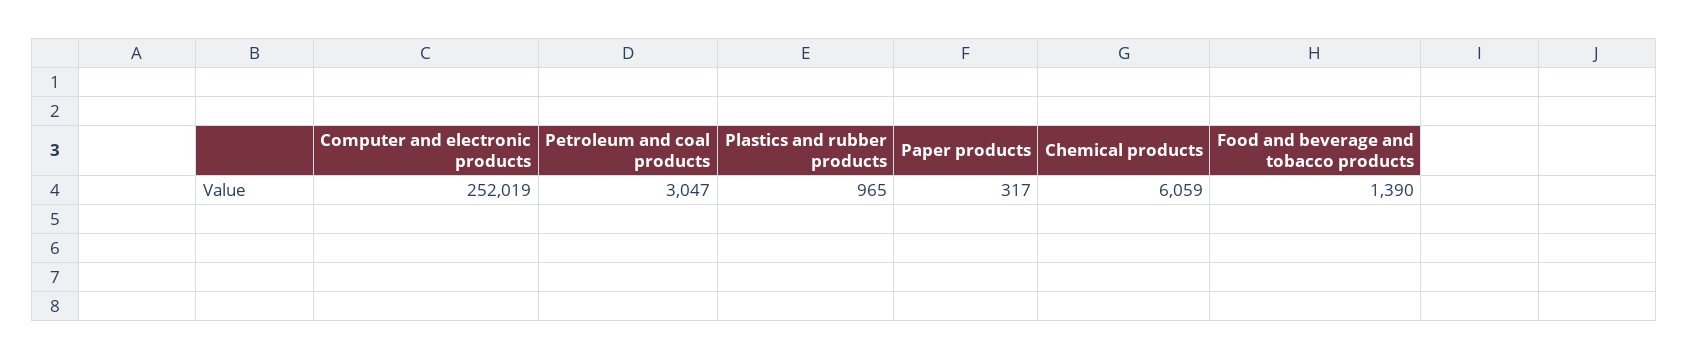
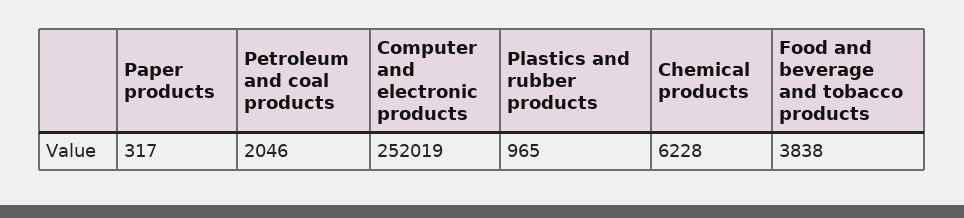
  {
    "Computer and electronic products": 252019,
-   "Petroleum and coal products": 3047,
+   "Petroleum and coal products": 2046,
    "Plastics and rubber products": 965,
    "Paper products": 317,
-   "Chemical products": 6059,
+   "Chemical products": 6228,
-   "Food and beverage and tobacco products": 1390
+   "Food and beverage and tobacco products": 3838
  }

